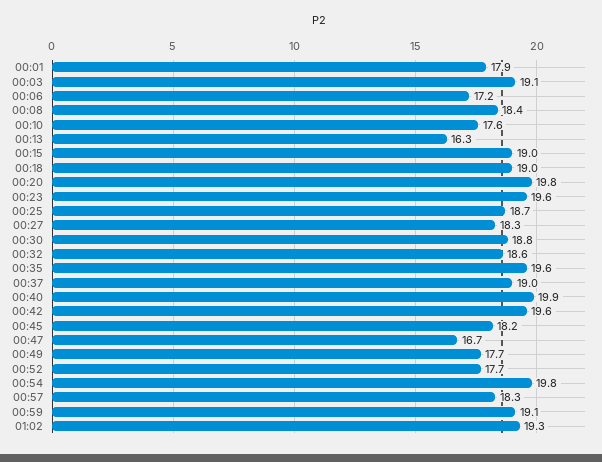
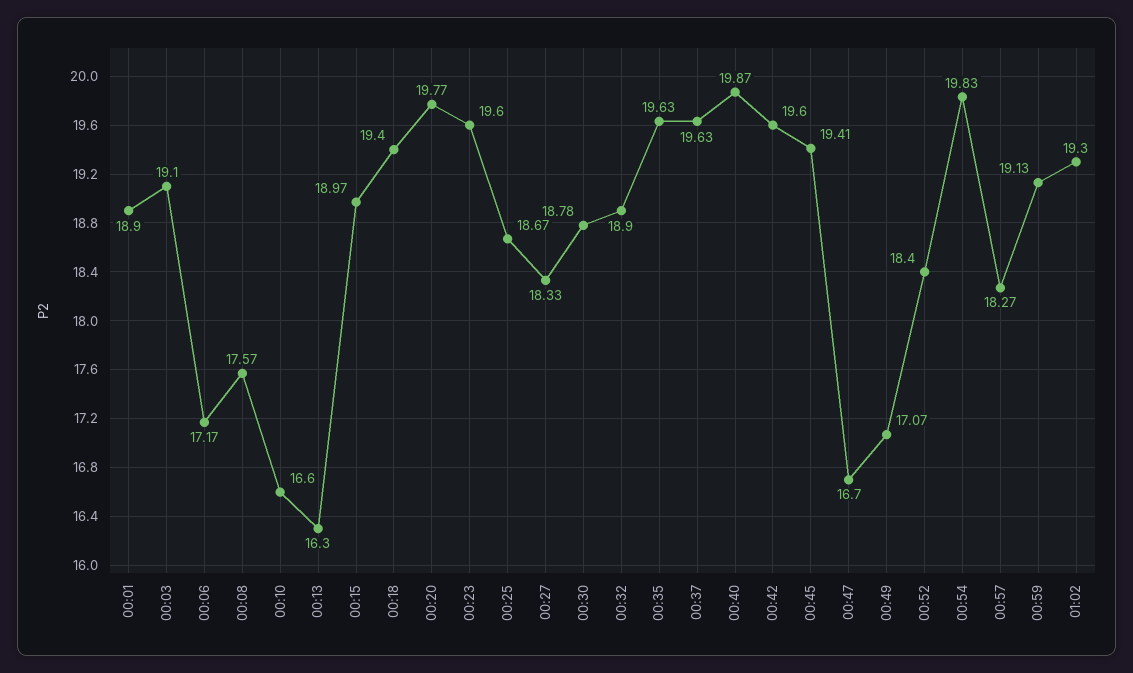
  {
-   "00:01": 17.9,
+   "00:01": 18.9,
    "00:03": 19.1,
    "00:06": 17.17,
-   "00:08": 18.4,
+   "00:08": 17.57,
-   "00:10": 17.6,
+   "00:10": 16.6,
    "00:13": 16.3,
    "00:15": 18.97,
-   "00:18": 19,
+   "00:18": 19.4,
    "00:20": 19.77,
    "00:23": 19.6,
    "00:25": 18.67,
    "00:27": 18.33,
    "00:30": 18.78,
-   "00:32": 18.6,
+   "00:32": 18.9,
    "00:35": 19.63,
-   "00:37": 19,
+   "00:37": 19.63,
    "00:40": 19.87,
    "00:42": 19.6,
-   "00:45": 18.2,
+   "00:45": 19.41,
    "00:47": 16.7,
-   "00:49": 17.7,
+   "00:49": 17.07,
-   "00:52": 17.7,
+   "00:52": 18.4,
    "00:54": 19.83,
    "00:57": 18.27,
    "00:59": 19.13,
    "01:02": 19.3
  }

